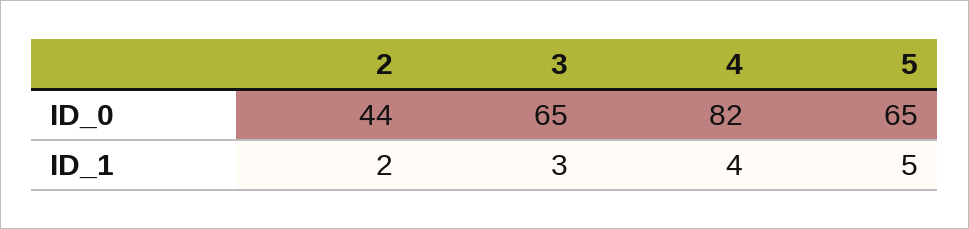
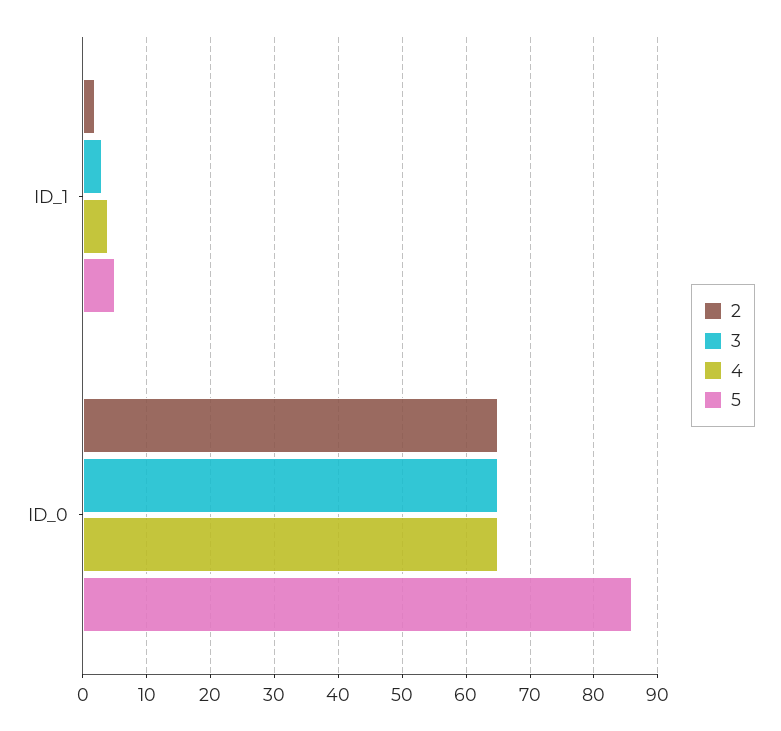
  {
    "2": {
-     "ID_0": 44,
+     "ID_0": 65,
      "ID_1": 2
    },
    "3": {
      "ID_0": 65,
      "ID_1": 3
    },
    "4": {
-     "ID_0": 82,
+     "ID_0": 65,
      "ID_1": 4
    },
    "5": {
-     "ID_0": 65,
+     "ID_0": 86,
      "ID_1": 5
    }
  }

